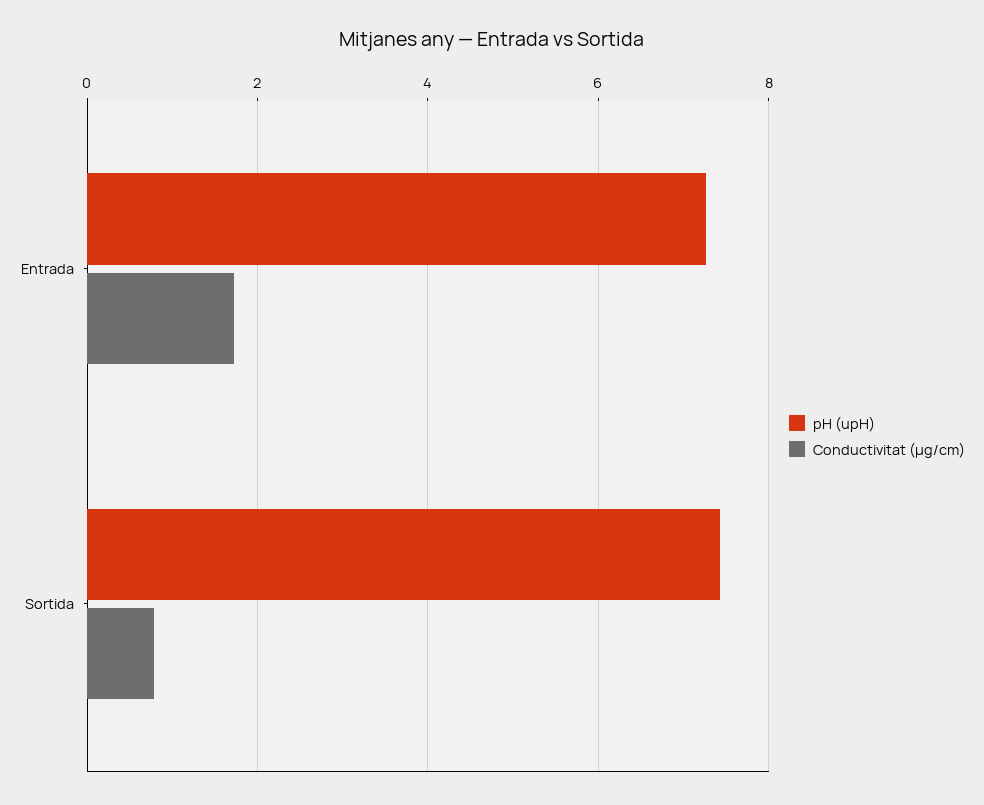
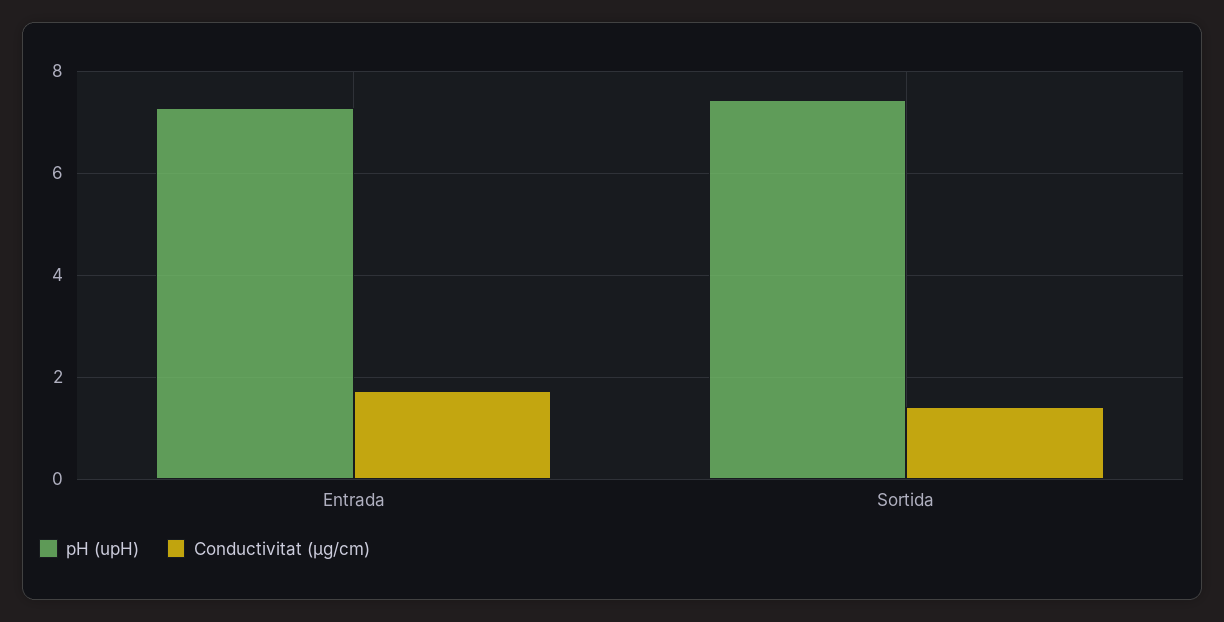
  {
    "pH (upH)": {
      "Entrada": 7.2,
      "Sortida": 7.4
    },
    "Conductivitat (µg/cm)": {
      "Entrada": 1.8,
-     "Sortida": 0.8
+     "Sortida": 1.4
    }
  }

